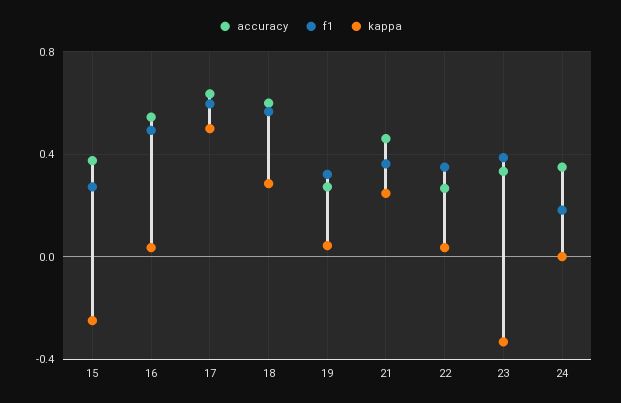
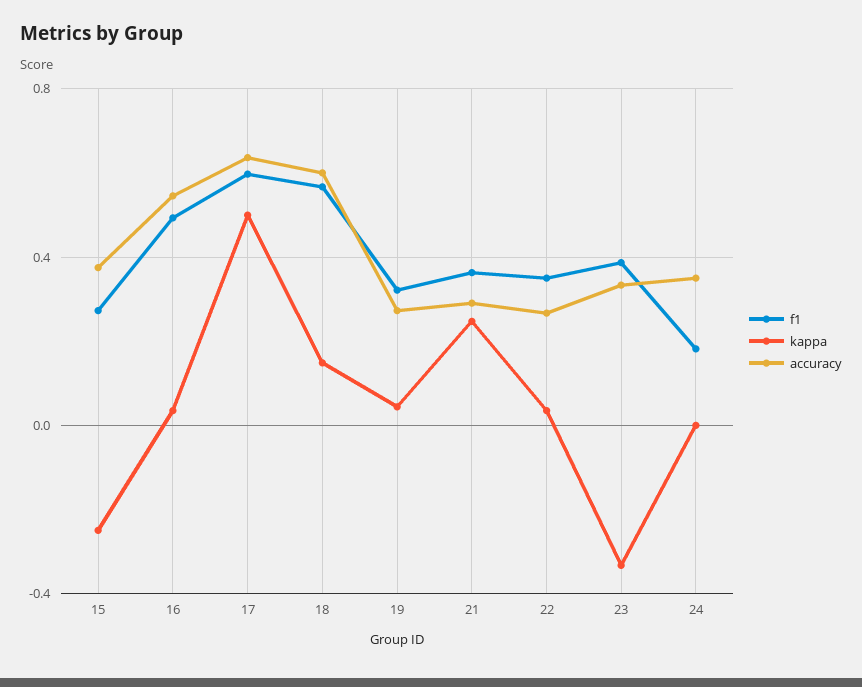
  {
    "accuracy": {
      "15": 0.4,
      "16": 0.55,
      "17": 0.65,
      "18": 0.6,
      "19": 0.25,
-     "21": 0.45,
+     "21": 0.3,
      "22": 0.25,
      "23": 0.35,
      "24": 0.35
    },
    "f1": {
      "15": 0.25,
      "16": 0.5,
      "17": 0.6,
      "18": 0.55,
      "19": 0.3,
      "21": 0.35,
      "22": 0.35,
      "23": 0.4,
      "24": 0.2
    },
    "kappa": {
      "15": -0.25,
      "16": 0.05,
      "17": 0.5,
-     "18": 0.3,
+     "18": 0.15,
      "19": 0.05,
      "21": 0.25,
      "22": 0.05,
      "23": -0.35,
      "24": 0
    }
  }

